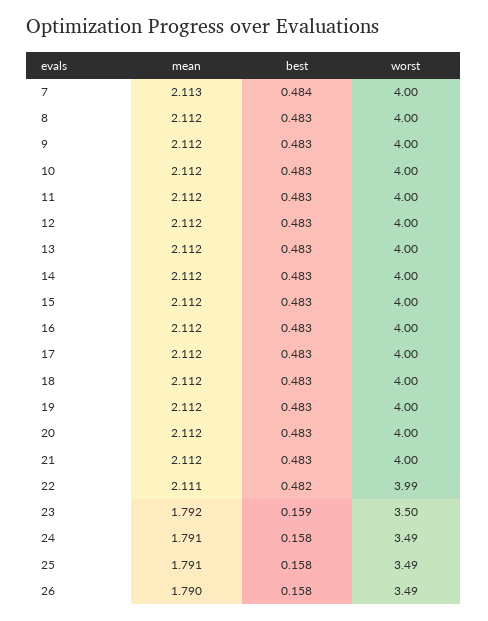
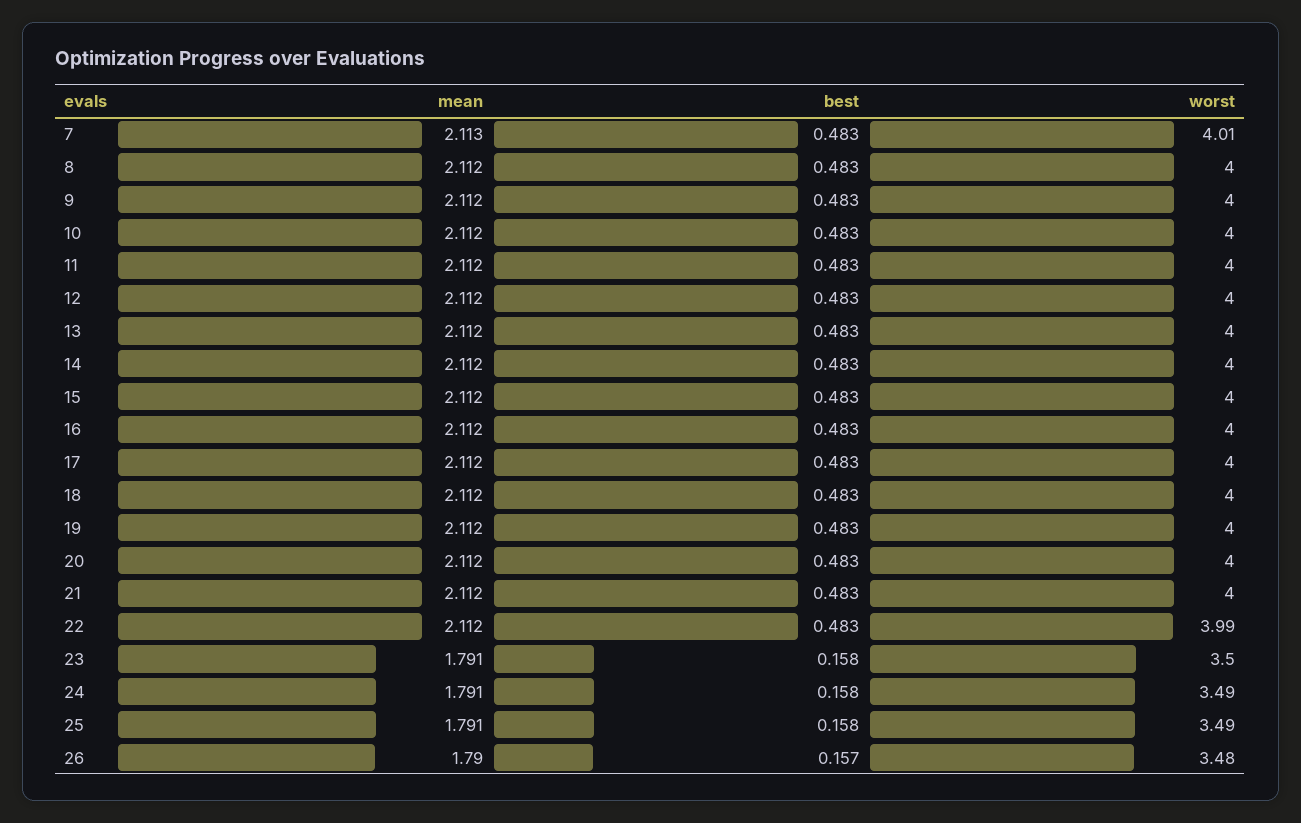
  {
    "mean": {
      "7": 2.113,
      "8": 2.112,
      "9": 2.112,
      "10": 2.112,
      "11": 2.112,
      "12": 2.112,
      "13": 2.112,
      "14": 2.112,
      "15": 2.112,
      "16": 2.112,
      "17": 2.112,
      "18": 2.112,
      "19": 2.112,
      "20": 2.112,
      "21": 2.112,
-     "22": 2.111,
+     "22": 2.112,
-     "23": 1.792,
+     "23": 1.791,
      "24": 1.791,
      "25": 1.791,
      "26": 1.79
    },
    "best": {
-     "7": 0.484,
+     "7": 0.483,
      "8": 0.483,
      "9": 0.483,
      "10": 0.483,
      "11": 0.483,
      "12": 0.483,
      "13": 0.483,
      "14": 0.483,
      "15": 0.483,
      "16": 0.483,
      "17": 0.483,
      "18": 0.483,
      "19": 0.483,
      "20": 0.483,
      "21": 0.483,
-     "22": 0.482,
+     "22": 0.483,
-     "23": 0.159,
+     "23": 0.158,
      "24": 0.158,
      "25": 0.158,
-     "26": 0.158
+     "26": 0.157
    },
    "worst": {
-     "7": 4,
+     "7": 4.01,
      "8": 4,
      "9": 4,
      "10": 4,
      "11": 4,
      "12": 4,
      "13": 4,
      "14": 4,
      "15": 4,
      "16": 4,
      "17": 4,
      "18": 4,
      "19": 4,
      "20": 4,
      "21": 4,
      "22": 3.99,
      "23": 3.5,
      "24": 3.49,
      "25": 3.49,
-     "26": 3.49
+     "26": 3.48
    }
  }

